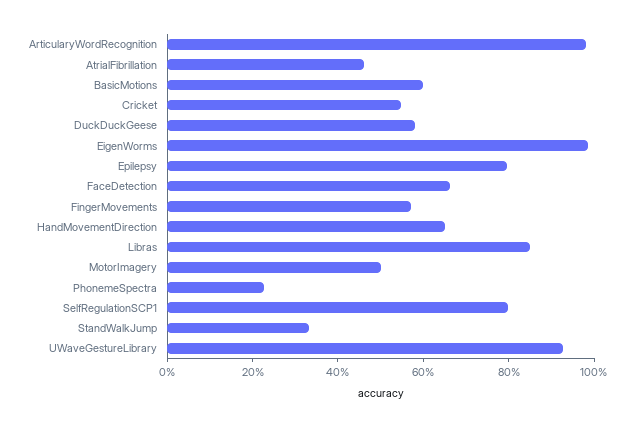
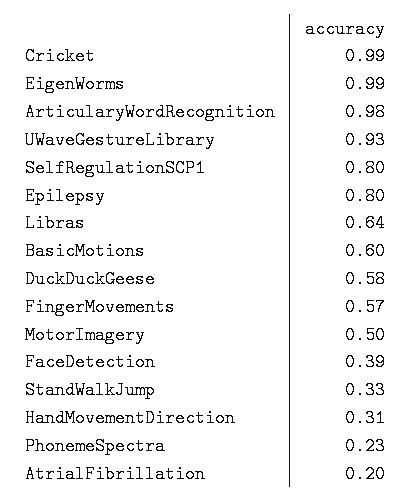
  {
    "ArticularyWordRecognition": 0.98,
-   "AtrialFibrillation": 0.45,
+   "AtrialFibrillation": 0.2,
    "BasicMotions": 0.6,
-   "Cricket": 0.55,
+   "Cricket": 0.99,
    "DuckDuckGeese": 0.58,
    "EigenWorms": 0.99,
    "Epilepsy": 0.8,
-   "FaceDetection": 0.65,
+   "FaceDetection": 0.39,
    "FingerMovements": 0.57,
-   "HandMovementDirection": 0.65,
+   "HandMovementDirection": 0.31,
-   "Libras": 0.85,
+   "Libras": 0.64,
    "MotorImagery": 0.5,
    "PhonemeSpectra": 0.23,
    "SelfRegulationSCP1": 0.8,
    "StandWalkJump": 0.33,
    "UWaveGestureLibrary": 0.93
  }

